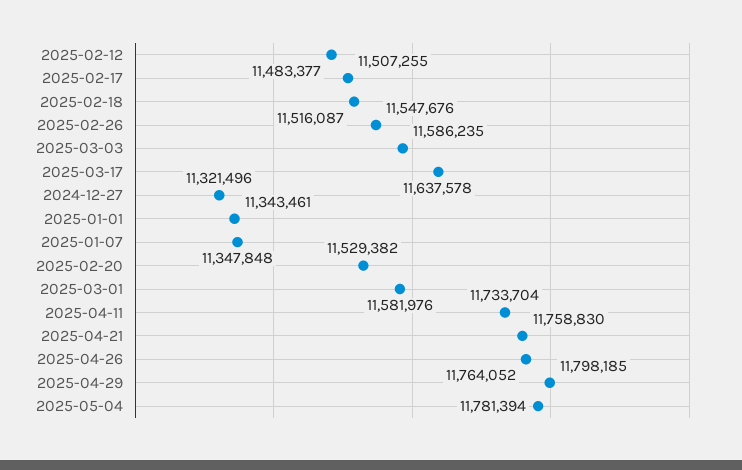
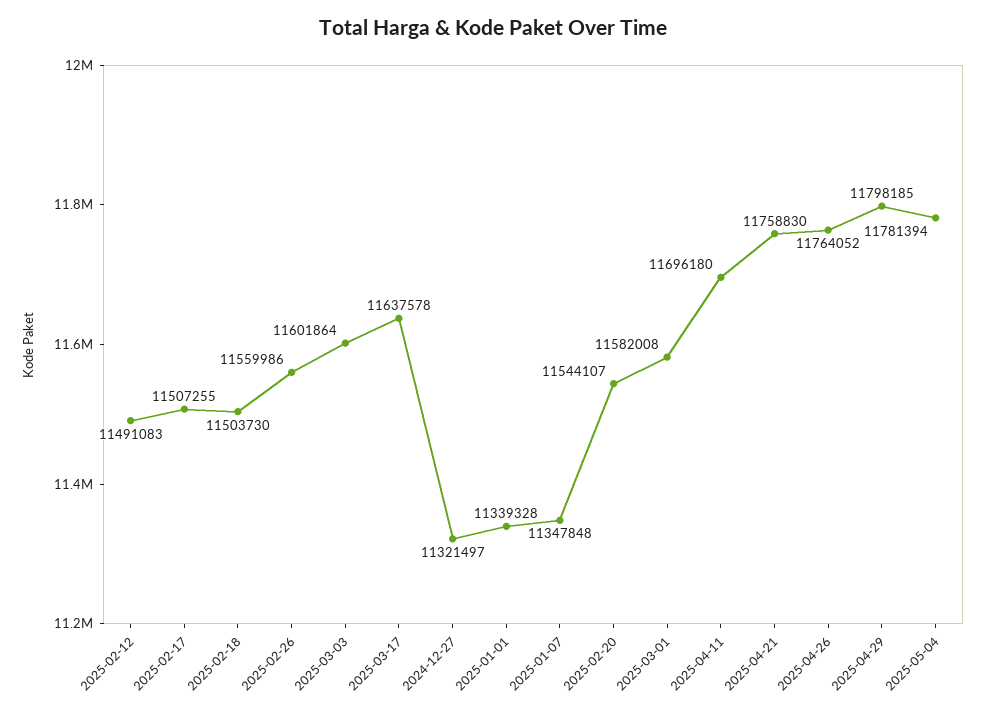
  {
-   "2025-02-12": 11483377,
+   "2025-02-12": 11491083,
    "2025-02-17": 11507255,
-   "2025-02-18": 11516087,
+   "2025-02-18": 11503730,
-   "2025-02-26": 11547676,
+   "2025-02-26": 11559986,
-   "2025-03-03": 11586235,
+   "2025-03-03": 11601864,
    "2025-03-17": 11637578,
-   "2024-12-27": 11321496,
+   "2024-12-27": 11321497,
-   "2025-01-01": 11343461,
+   "2025-01-01": 11339328,
    "2025-01-07": 11347848,
-   "2025-02-20": 11529382,
+   "2025-02-20": 11544107,
-   "2025-03-01": 11581976,
+   "2025-03-01": 11582008,
-   "2025-04-11": 11733704,
+   "2025-04-11": 11696180,
    "2025-04-21": 11758830,
    "2025-04-26": 11764052,
    "2025-04-29": 11798185,
    "2025-05-04": 11781394
  }

